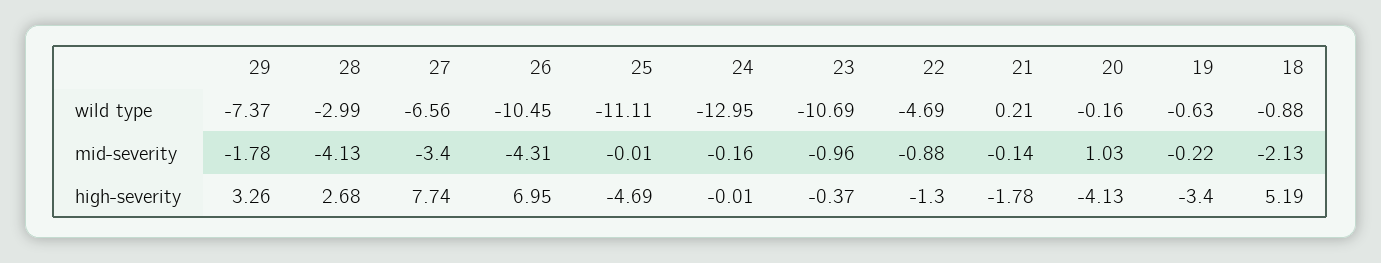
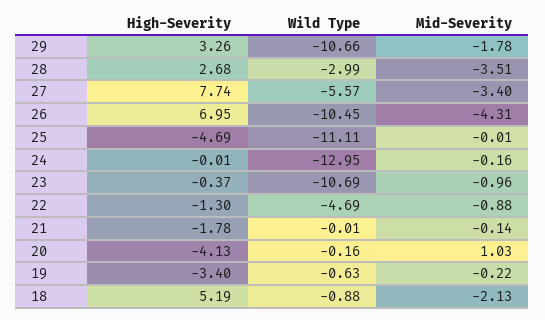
  {
    "29": {
-     "wild type": -7.37,
+     "wild type": -10.66,
      "mid-severity": -1.78,
      "high-severity": 3.26
    },
    "28": {
      "wild type": -2.99,
-     "mid-severity": -4.13,
+     "mid-severity": -3.51,
      "high-severity": 2.68
    },
    "27": {
-     "wild type": -6.56,
+     "wild type": -5.57,
      "mid-severity": -3.4,
      "high-severity": 7.74
    },
    "26": {
      "wild type": -10.45,
      "mid-severity": -4.31,
      "high-severity": 6.95
    },
    "25": {
      "wild type": -11.11,
      "mid-severity": -0.01,
      "high-severity": -4.69
    },
    "24": {
      "wild type": -12.95,
      "mid-severity": -0.16,
      "high-severity": -0.01
    },
    "23": {
      "wild type": -10.69,
      "mid-severity": -0.96,
      "high-severity": -0.37
    },
    "22": {
      "wild type": -4.69,
      "mid-severity": -0.88,
      "high-severity": -1.3
    },
    "21": {
-     "wild type": 0.21,
+     "wild type": -0.01,
      "mid-severity": -0.14,
      "high-severity": -1.78
    },
    "20": {
      "wild type": -0.16,
      "mid-severity": 1.03,
      "high-severity": -4.13
    },
    "19": {
      "wild type": -0.63,
      "mid-severity": -0.22,
      "high-severity": -3.4
    },
    "18": {
      "wild type": -0.88,
      "mid-severity": -2.13,
      "high-severity": 5.19
    }
  }

